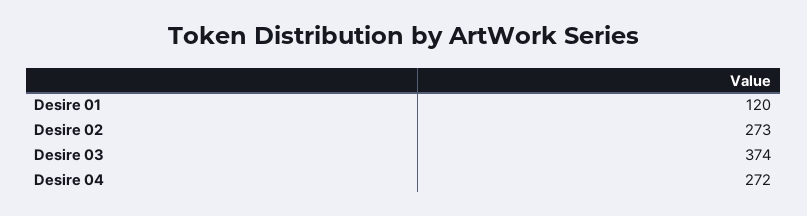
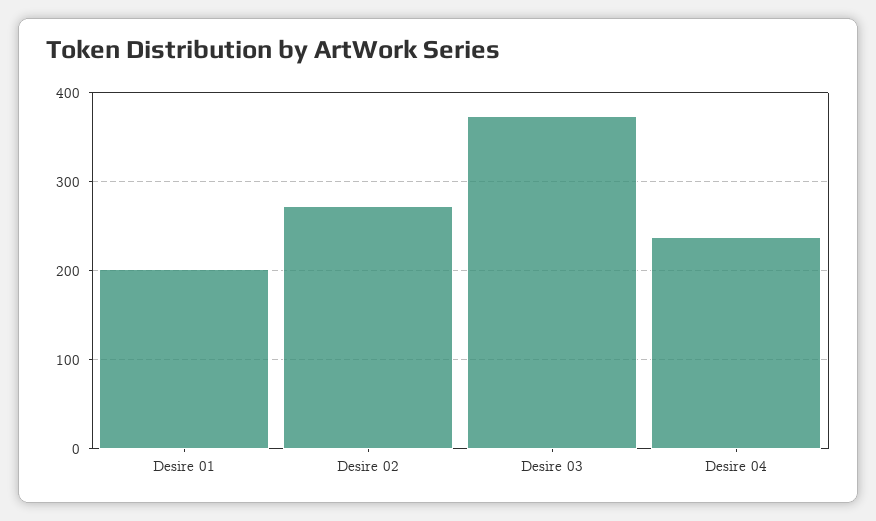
  {
-   "Desire 01": 120,
+   "Desire 01": 200,
    "Desire 02": 273,
    "Desire 03": 374,
-   "Desire 04": 272
+   "Desire 04": 240
  }

